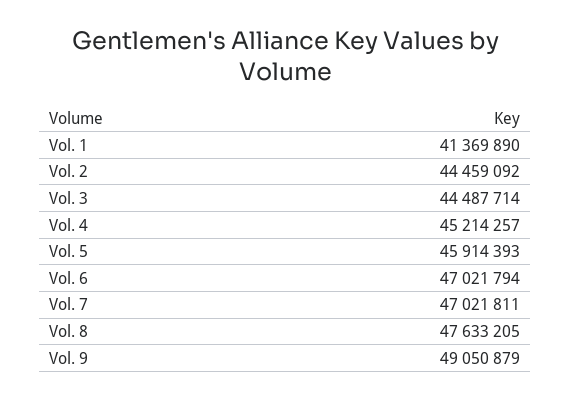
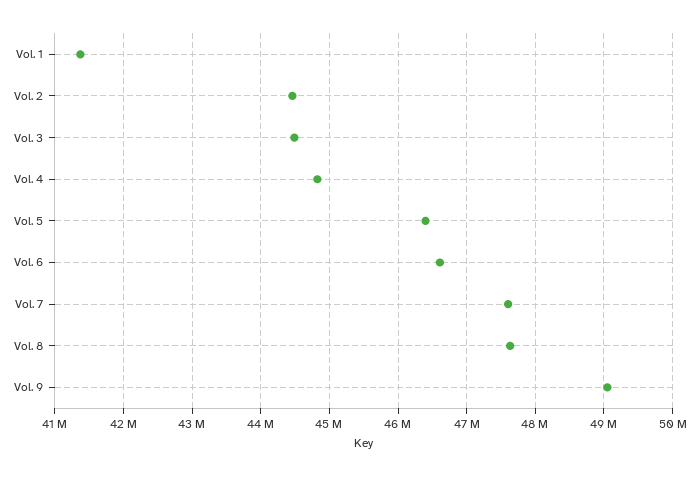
  {
    "Vol. 1": 41369890,
    "Vol. 2": 44459092,
    "Vol. 3": 44487714,
-   "Vol. 4": 45214257,
+   "Vol. 4": 44800000,
-   "Vol. 5": 45914393,
+   "Vol. 5": 46400000,
-   "Vol. 6": 47021794,
+   "Vol. 6": 46600000,
-   "Vol. 7": 47021811,
+   "Vol. 7": 47600000,
    "Vol. 8": 47633205,
    "Vol. 9": 49050879
  }

